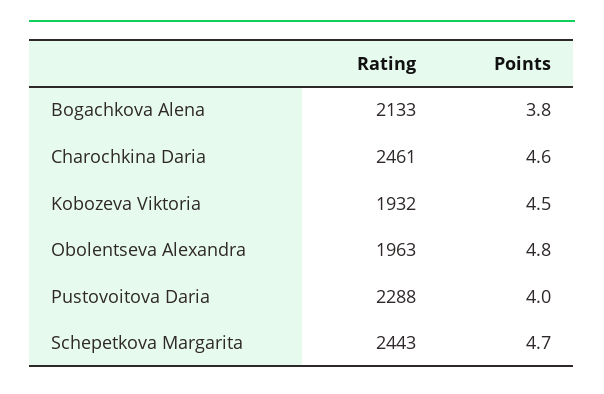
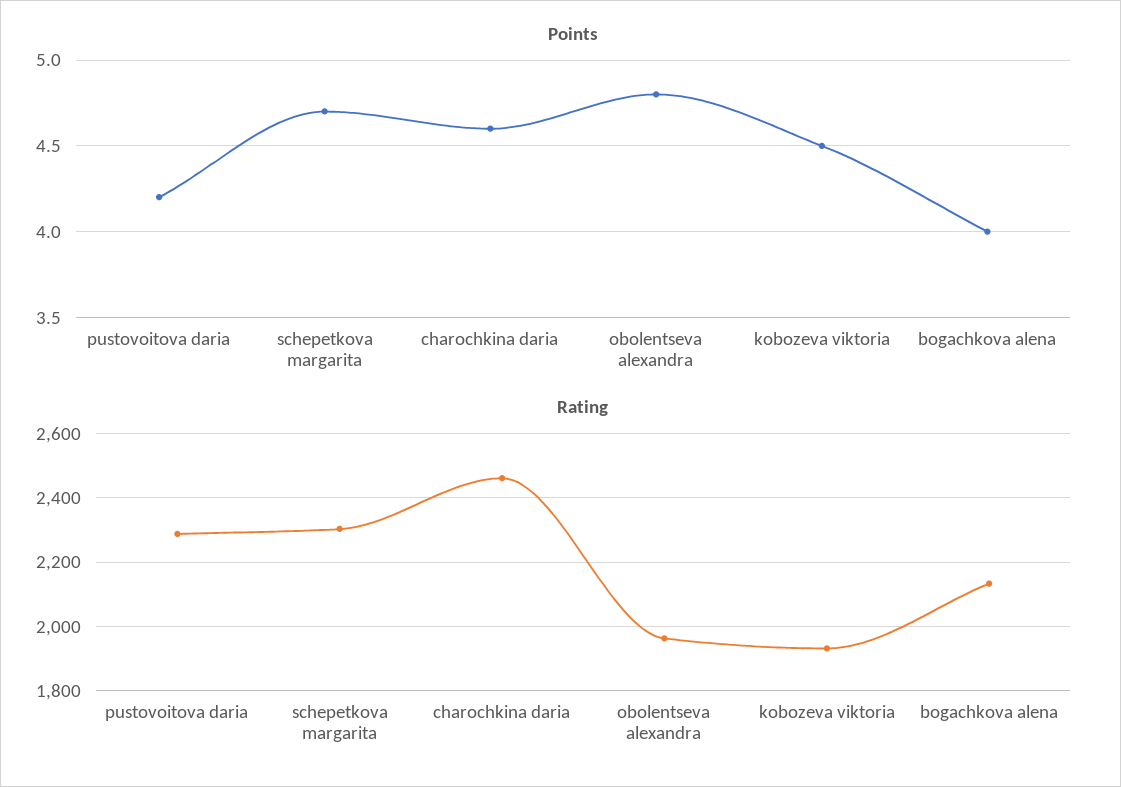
  {
    "Rating": {
      "Bogachkova Alena": 2133,
      "Charochkina Daria": 2461,
      "Kobozeva Viktoria": 1932,
      "Obolentseva Alexandra": 1963,
      "Pustovoitova Daria": 2288,
-     "Schepetkova Margarita": 2443
+     "Schepetkova Margarita": 2300
    },
    "Points": {
-     "Bogachkova Alena": 3.8,
+     "Bogachkova Alena": 4,
      "Charochkina Daria": 4.6,
      "Kobozeva Viktoria": 4.5,
      "Obolentseva Alexandra": 4.8,
-     "Pustovoitova Daria": 4,
+     "Pustovoitova Daria": 4.2,
      "Schepetkova Margarita": 4.7
    }
  }

